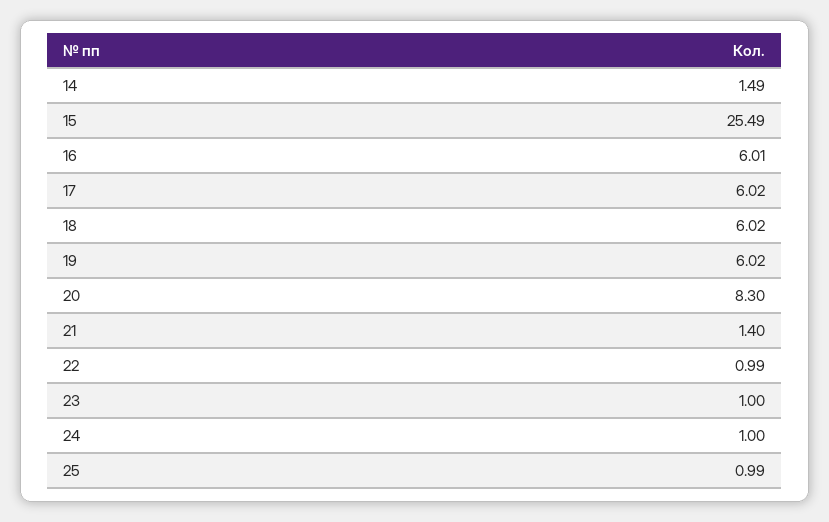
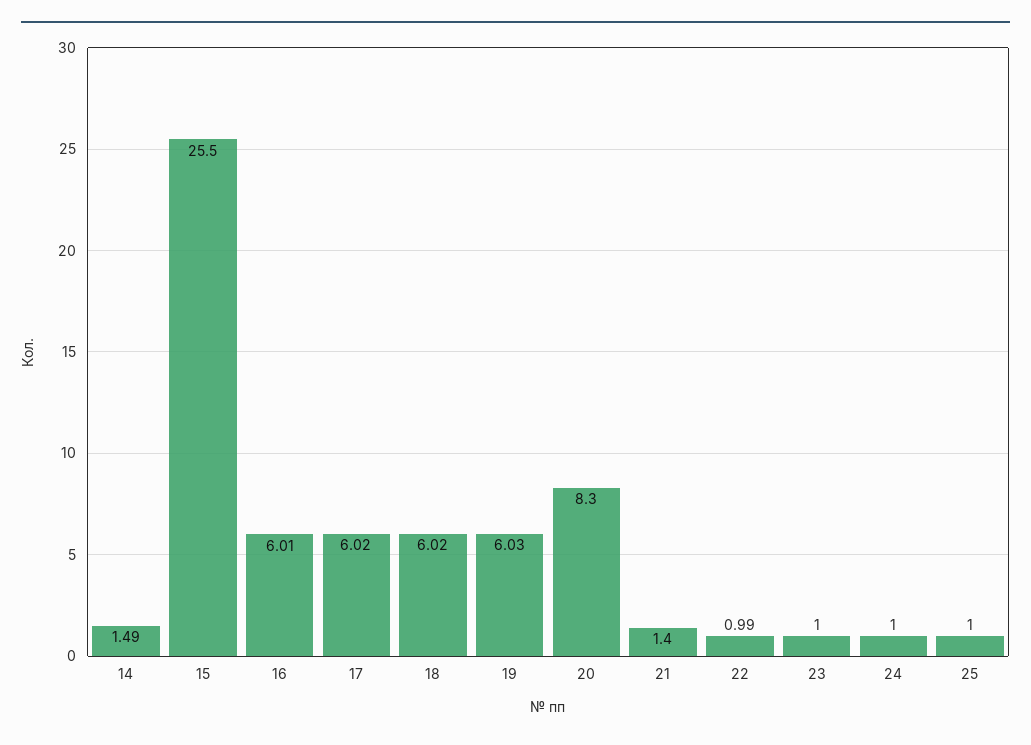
  {
    "14": 1.49,
-   "15": 25.49,
+   "15": 25.5,
    "16": 6.01,
    "17": 6.02,
    "18": 6.02,
-   "19": 6.02,
+   "19": 6.03,
    "20": 8.3,
    "21": 1.4,
    "22": 0.99,
    "23": 1,
    "24": 1,
-   "25": 0.99
+   "25": 1
  }

